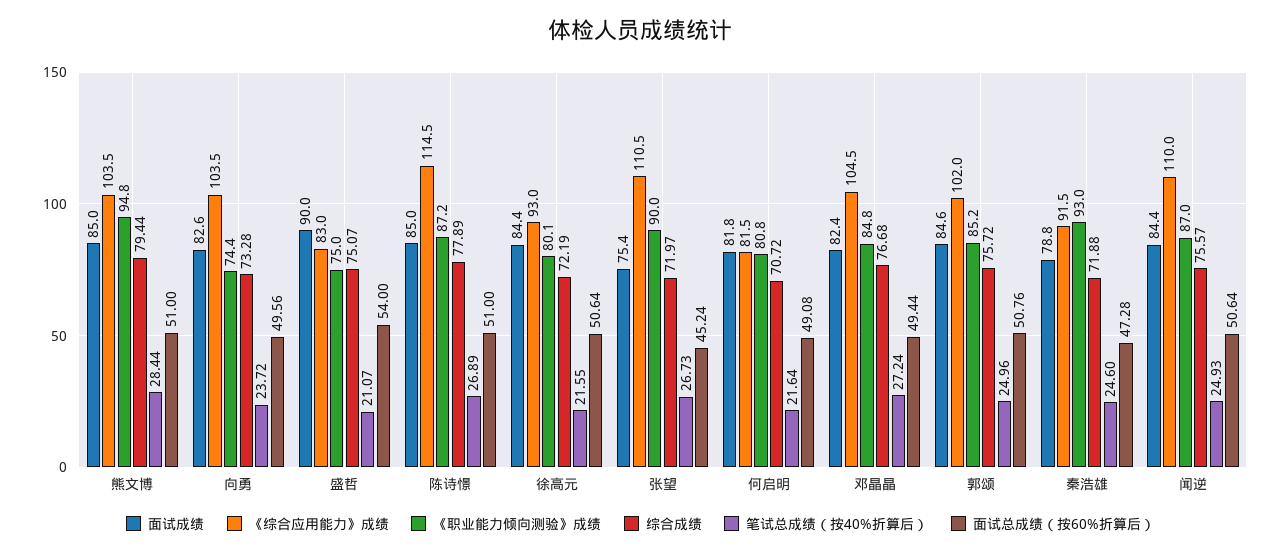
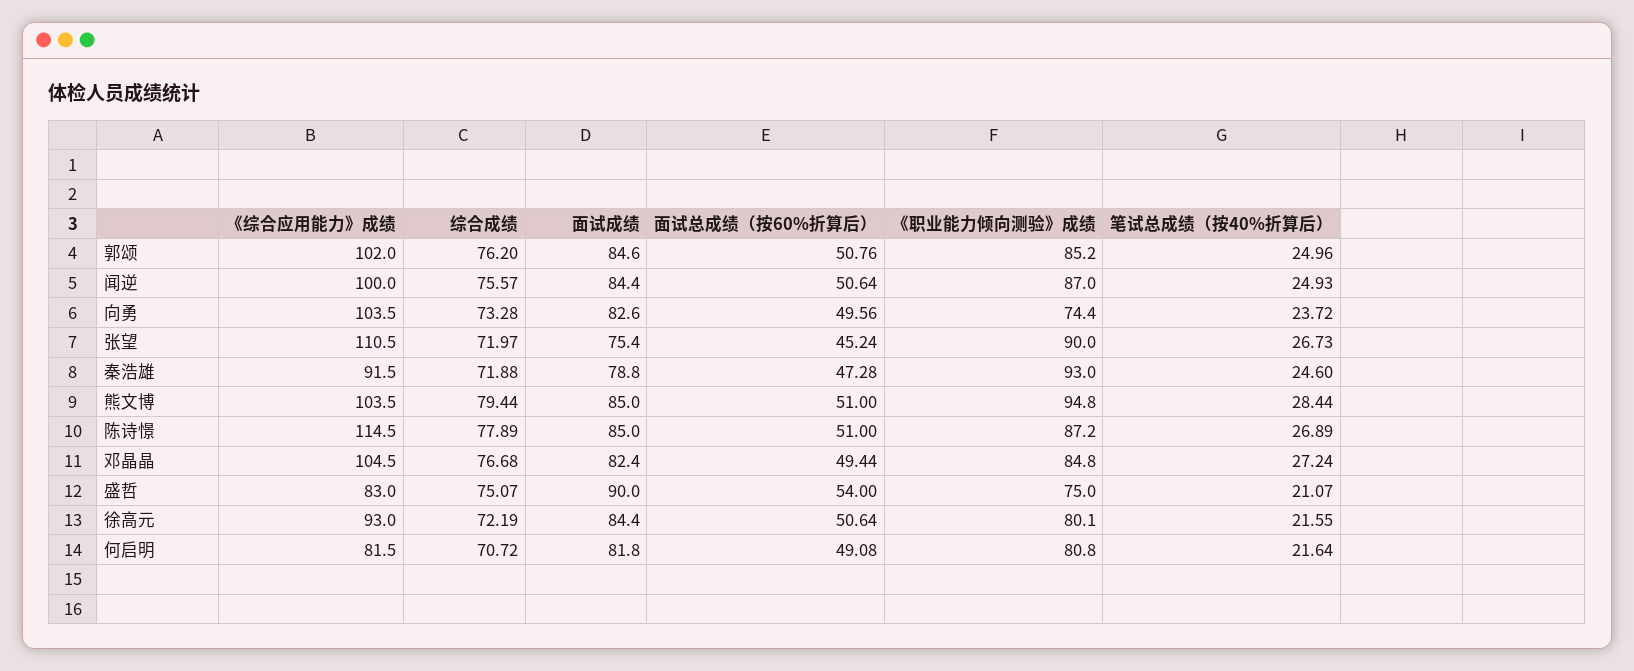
  {
    "面试成绩": {
      "熊文博": 85,
      "向勇": 82.6,
      "盛哲": 90,
      "陈诗憬": 85,
      "徐高元": 84.4,
      "张望": 75.4,
      "何启明": 81.8,
      "邓晶晶": 82.4,
      "郭颂": 84.6,
      "秦浩雄": 78.8,
      "闻逆": 84.4
    },
    "《综合应用能力》成绩": {
      "熊文博": 103.5,
      "向勇": 103.5,
      "盛哲": 83,
      "陈诗憬": 114.5,
      "徐高元": 93,
      "张望": 110.5,
      "何启明": 81.5,
      "邓晶晶": 104.5,
      "郭颂": 102,
      "秦浩雄": 91.5,
-     "闻逆": 110
+     "闻逆": 100
    },
    "《职业能力倾向测验》成绩": {
      "熊文博": 94.8,
      "向勇": 74.4,
      "盛哲": 75,
      "陈诗憬": 87.2,
      "徐高元": 80.1,
      "张望": 90,
      "何启明": 80.8,
      "邓晶晶": 84.8,
      "郭颂": 85.2,
      "秦浩雄": 93,
      "闻逆": 87
    },
    "综合成绩": {
      "熊文博": 79.44,
      "向勇": 73.28,
      "盛哲": 75.07,
      "陈诗憬": 77.89,
      "徐高元": 72.19,
      "张望": 71.97,
      "何启明": 70.72,
      "邓晶晶": 76.68,
-     "郭颂": 75.72,
+     "郭颂": 76.2,
      "秦浩雄": 71.88,
      "闻逆": 75.57
    },
    "笔试总成绩（按40%折算后）": {
      "熊文博": 28.44,
      "向勇": 23.72,
      "盛哲": 21.07,
      "陈诗憬": 26.89,
      "徐高元": 21.55,
      "张望": 26.73,
      "何启明": 21.64,
      "邓晶晶": 27.24,
      "郭颂": 24.96,
      "秦浩雄": 24.6,
      "闻逆": 24.93
    },
    "面试总成绩（按60%折算后）": {
      "熊文博": 51,
      "向勇": 49.56,
      "盛哲": 54,
      "陈诗憬": 51,
      "徐高元": 50.64,
      "张望": 45.24,
      "何启明": 49.08,
      "邓晶晶": 49.44,
      "郭颂": 50.76,
      "秦浩雄": 47.28,
      "闻逆": 50.64
    }
  }

